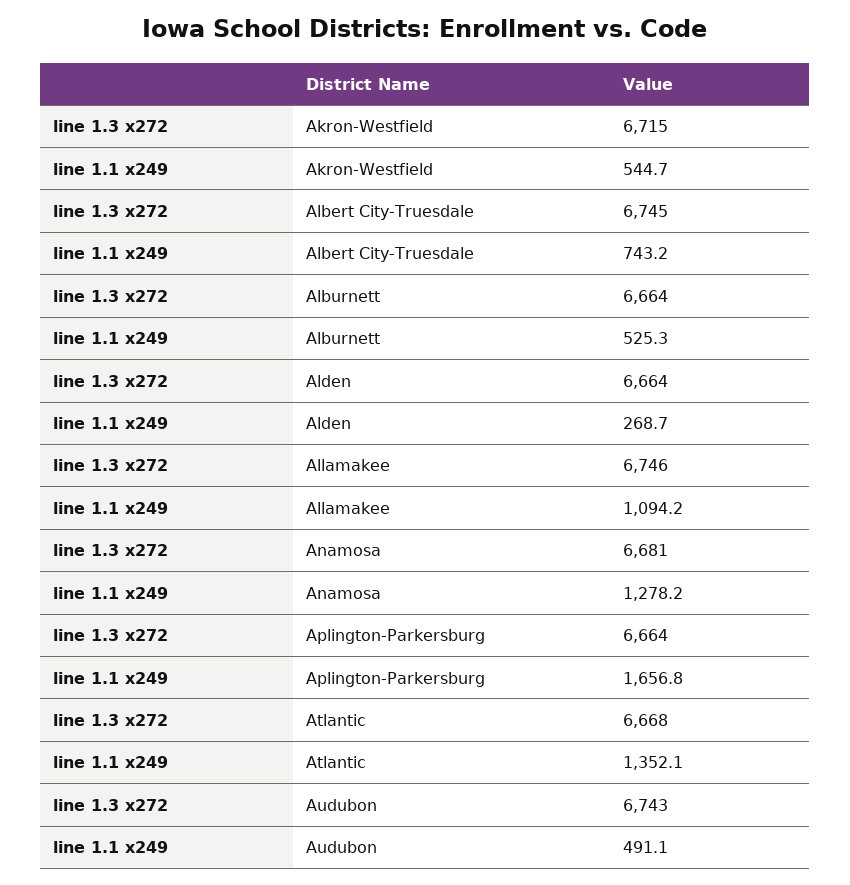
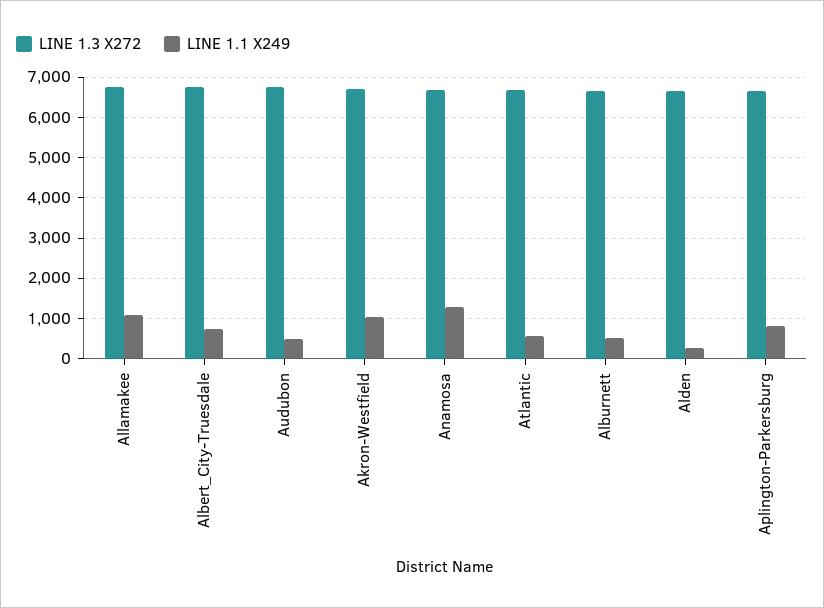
  {
    "line 1.3 x272": {
      "Akron-Westfield": 6715,
      "Albert City-Truesdale": 6745,
      "Alburnett": 6664,
      "Alden": 6664,
      "Allamakee": 6746,
      "Anamosa": 6681,
      "Aplington-Parkersburg": 6664,
      "Atlantic": 6668,
      "Audubon": 6743
    },
    "line 1.1 x249": {
-     "Akron-Westfield": 544.7,
+     "Akron-Westfield": 1000,
      "Albert City-Truesdale": 743.2,
      "Alburnett": 525.3,
      "Alden": 268.7,
      "Allamakee": 1094.2,
      "Anamosa": 1278.2,
-     "Aplington-Parkersburg": 1656.8,
+     "Aplington-Parkersburg": 800,
-     "Atlantic": 1352.1,
+     "Atlantic": 600,
      "Audubon": 491.1
    }
  }

